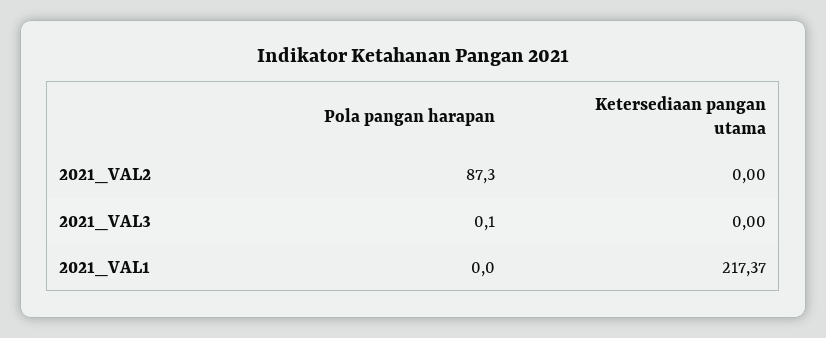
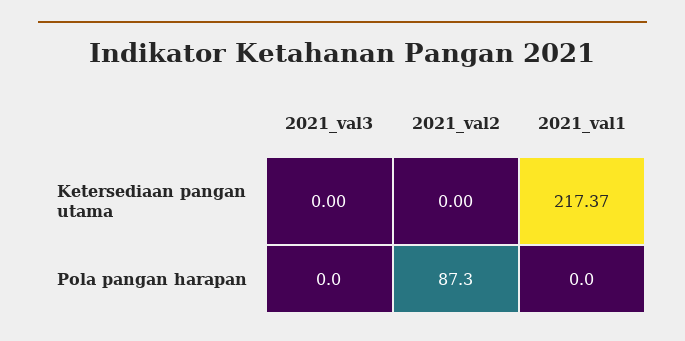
  {
    "Pola pangan harapan": {
      "2021_VAL2": 87.3,
-     "2021_VAL3": 0.1,
+     "2021_VAL3": 0,
      "2021_VAL1": 0
    },
    "Ketersediaan pangan utama": {
      "2021_VAL2": 0,
      "2021_VAL3": 0,
      "2021_VAL1": 217.37
    }
  }

